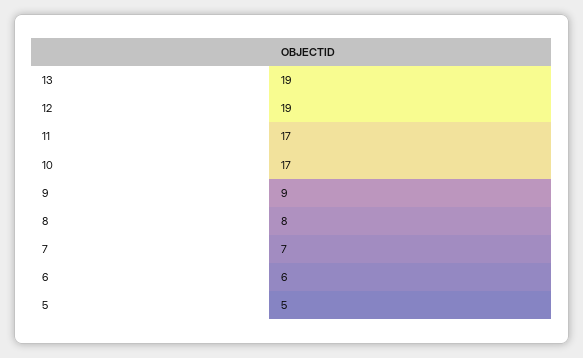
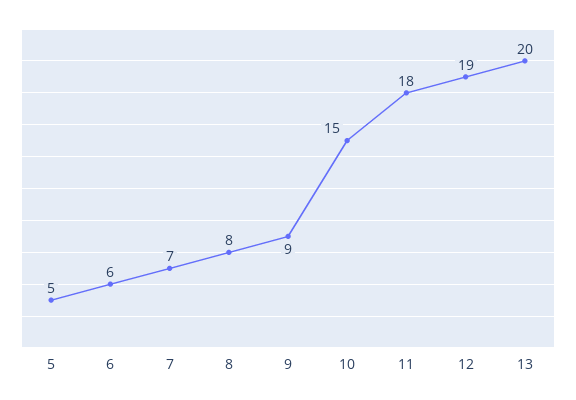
  {
-   "13": 19,
+   "13": 20,
    "12": 19,
-   "11": 17,
+   "11": 18,
-   "10": 17,
+   "10": 15,
    "9": 9,
    "8": 8,
    "7": 7,
    "6": 6,
    "5": 5
  }

